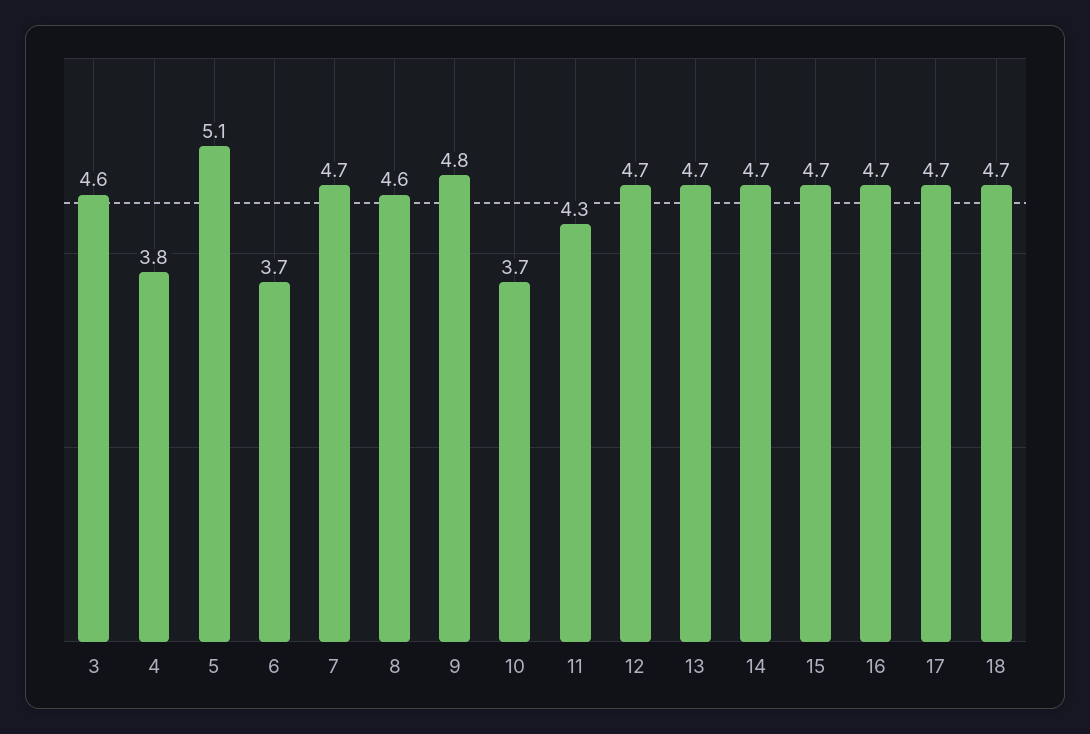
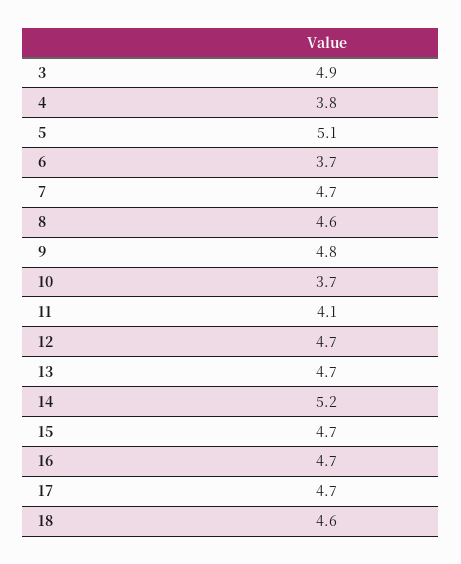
  {
-   "3": 4.6,
+   "3": 4.9,
    "4": 3.8,
    "5": 5.1,
    "6": 3.7,
    "7": 4.7,
    "8": 4.6,
    "9": 4.8,
    "10": 3.7,
-   "11": 4.3,
+   "11": 4.1,
    "12": 4.7,
    "13": 4.7,
-   "14": 4.7,
+   "14": 5.2,
    "15": 4.7,
    "16": 4.7,
    "17": 4.7,
-   "18": 4.7
+   "18": 4.6
  }

